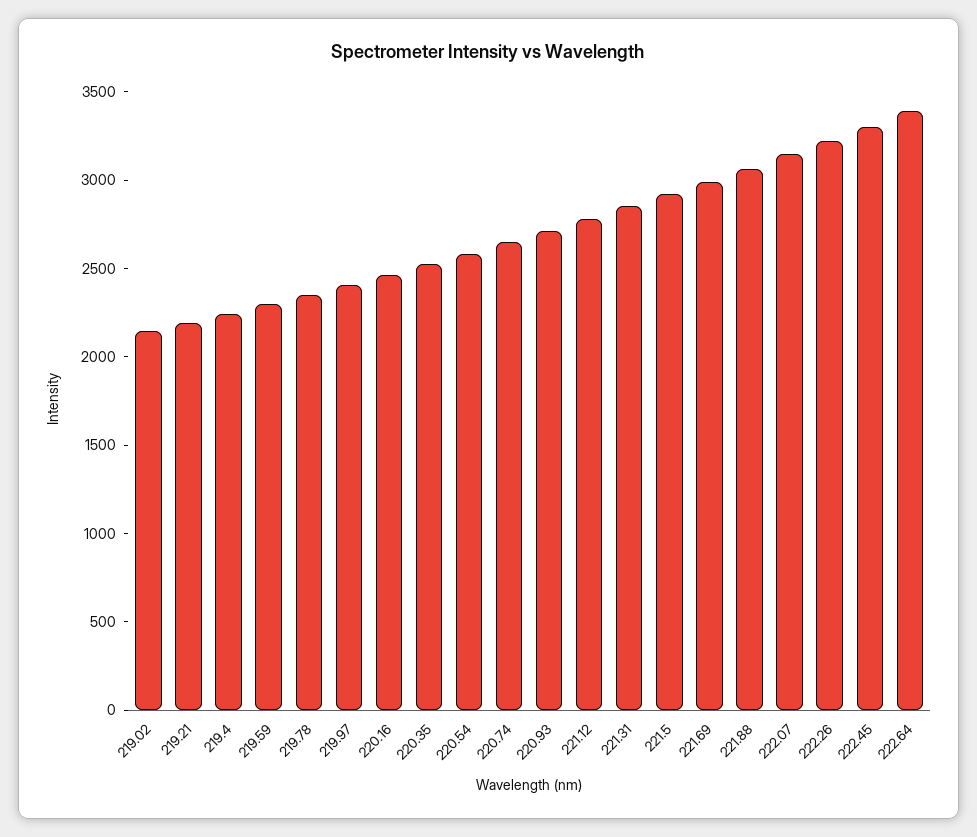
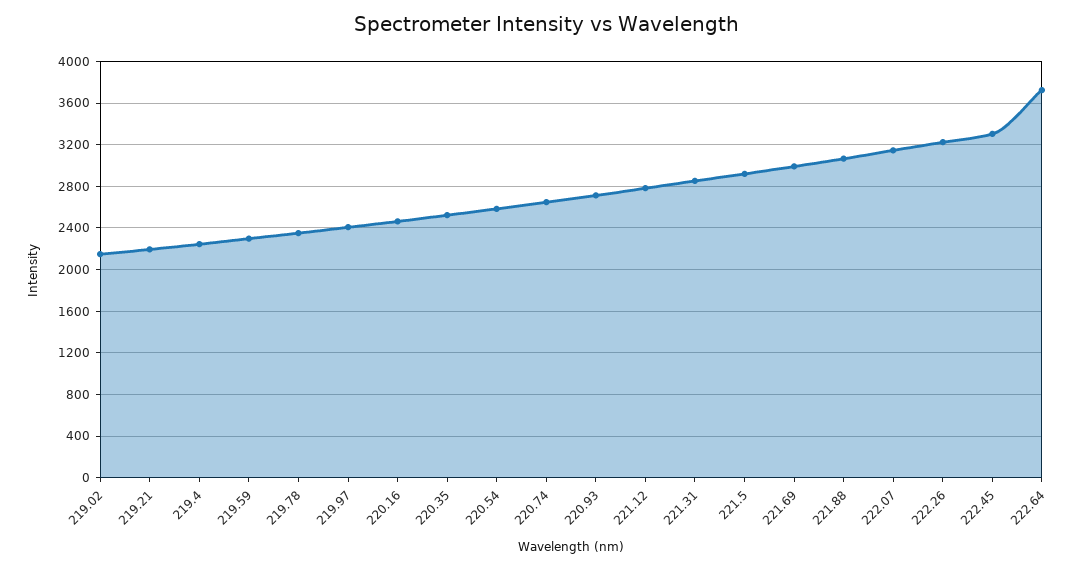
  {
    "219.02": 2100,
    "219.21": 2200,
    "219.4": 2200,
    "219.59": 2300,
    "219.78": 2400,
    "219.97": 2400,
    "220.16": 2500,
    "220.35": 2500,
    "220.54": 2600,
    "220.74": 2600,
    "220.93": 2700,
    "221.12": 2800,
    "221.31": 2900,
    "221.5": 2900,
    "221.69": 3000,
    "221.88": 3100,
    "222.07": 3100,
    "222.26": 3200,
    "222.45": 3300,
-   "222.64": 3400
+   "222.64": 3700
  }

